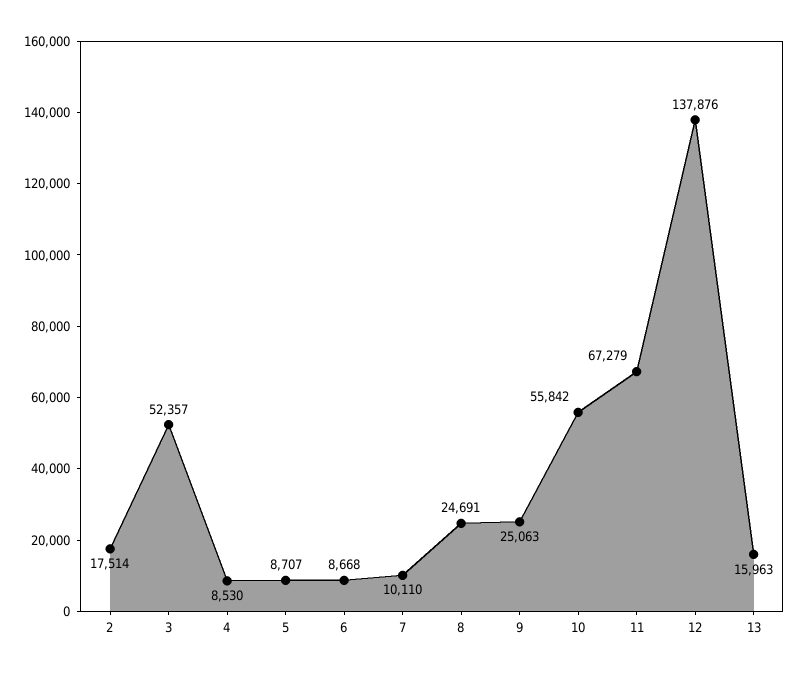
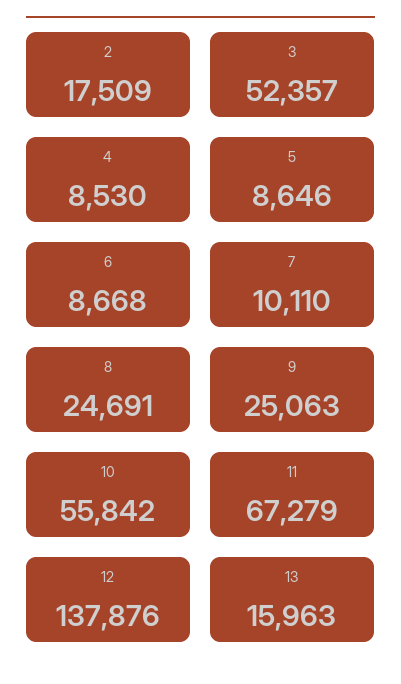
  {
-   "2": 17514,
+   "2": 17509,
    "3": 52357,
    "4": 8530,
-   "5": 8707,
+   "5": 8646,
    "6": 8668,
    "7": 10110,
    "8": 24691,
    "9": 25063,
    "10": 55842,
    "11": 67279,
    "12": 137876,
    "13": 15963
  }

